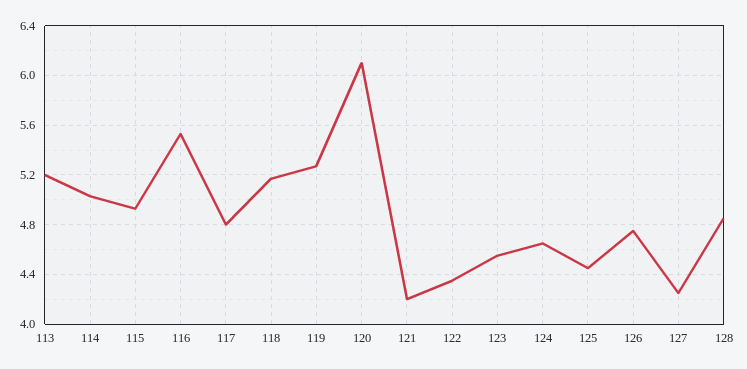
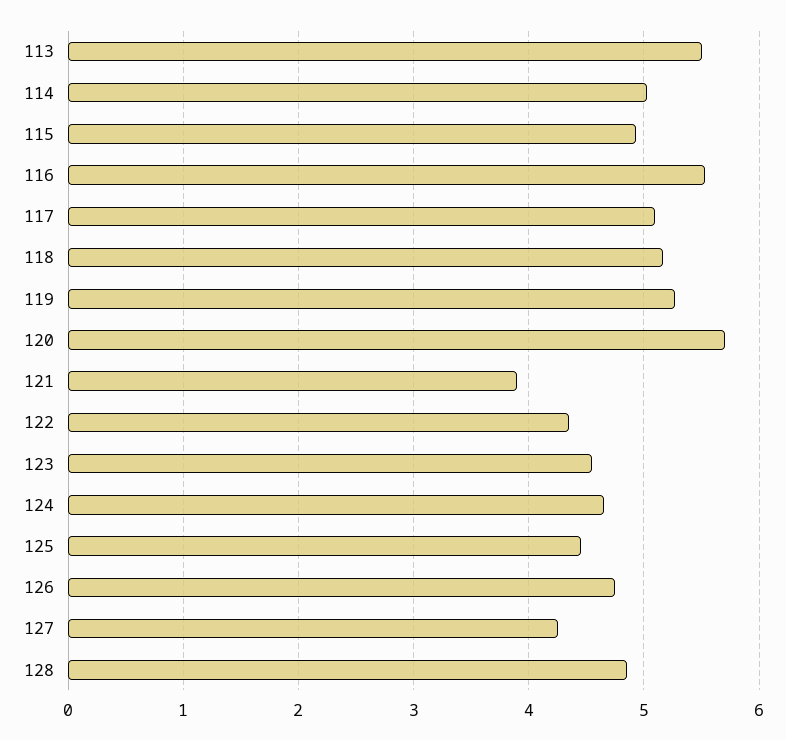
  {
-   "113": 5.2,
+   "113": 5.5,
    "114": 5.05,
    "115": 4.95,
    "116": 5.55,
-   "117": 4.8,
+   "117": 5.1,
    "118": 5.15,
    "119": 5.25,
-   "120": 6.1,
+   "120": 5.7,
-   "121": 4.2,
+   "121": 3.9,
    "122": 4.35,
    "123": 4.55,
    "124": 4.65,
    "125": 4.45,
    "126": 4.75,
    "127": 4.25,
    "128": 4.85
  }

